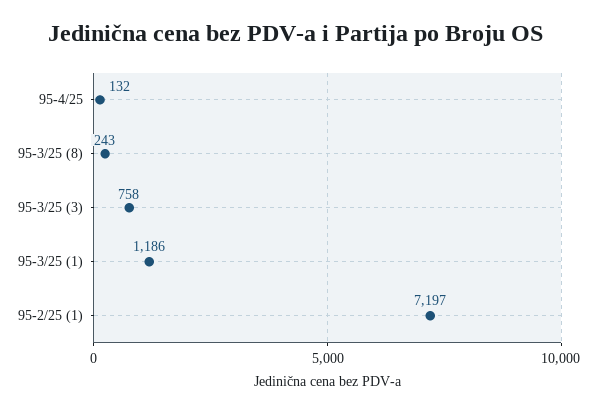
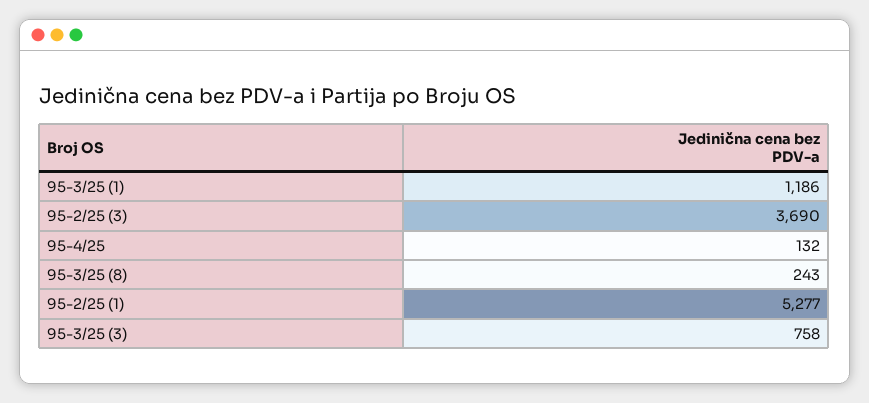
  {
    "95-4/25": 132,
    "95-3/25 (8)": 243,
    "95-3/25 (3)": 758,
    "95-3/25 (1)": 1186,
-   "95-2/25 (1)": 7197
+   "95-2/25 (1)": 5277,
+   "95-2/25 (3)": 3690
  }

